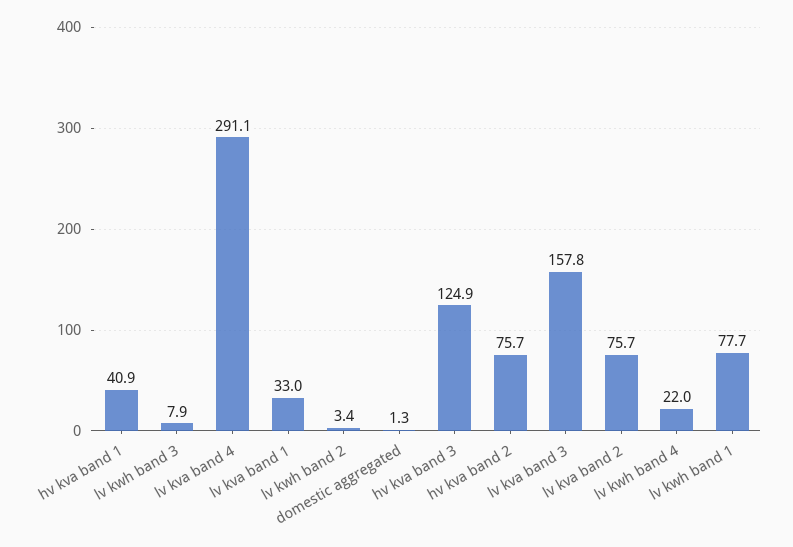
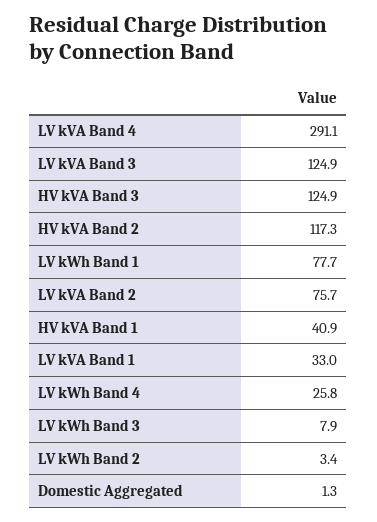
  {
    "hv kva band 1": 40.9,
    "lv kwh band 3": 7.9,
    "lv kva band 4": 291.1,
    "lv kva band 1": 33,
    "lv kwh band 2": 3.4,
    "domestic aggregated": 1.3,
    "hv kva band 3": 124.9,
-   "hv kva band 2": 75.7,
+   "hv kva band 2": 117.3,
-   "lv kva band 3": 157.8,
+   "lv kva band 3": 124.9,
    "lv kva band 2": 75.7,
-   "lv kwh band 4": 22,
+   "lv kwh band 4": 25.8,
    "lv kwh band 1": 77.7
  }

